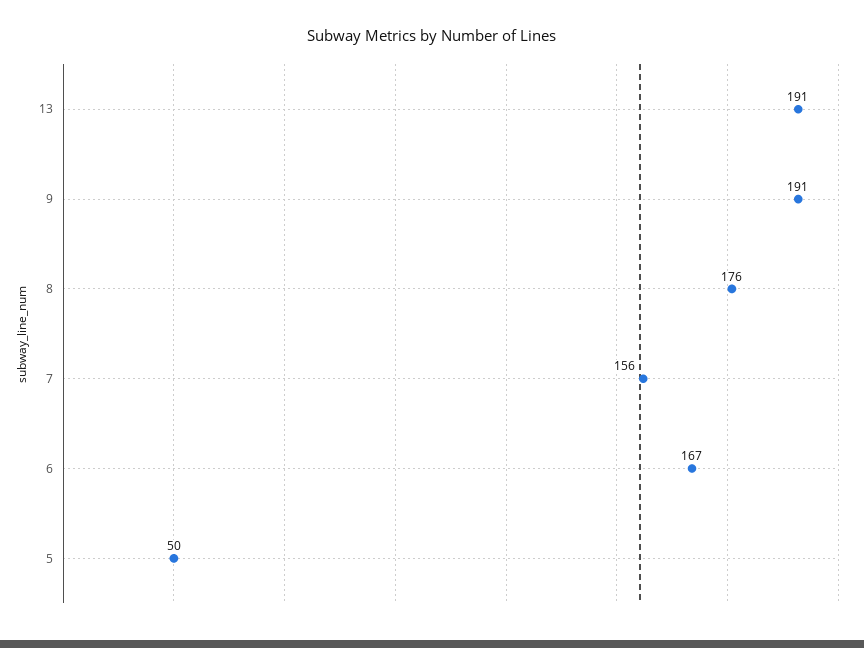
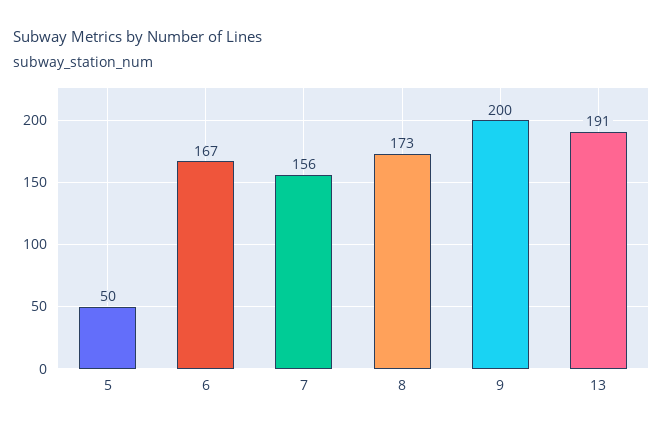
  {
    "13": 191,
-   "9": 191,
+   "9": 200,
-   "8": 176,
+   "8": 173,
    "7": 156,
    "6": 167,
    "5": 50
  }

